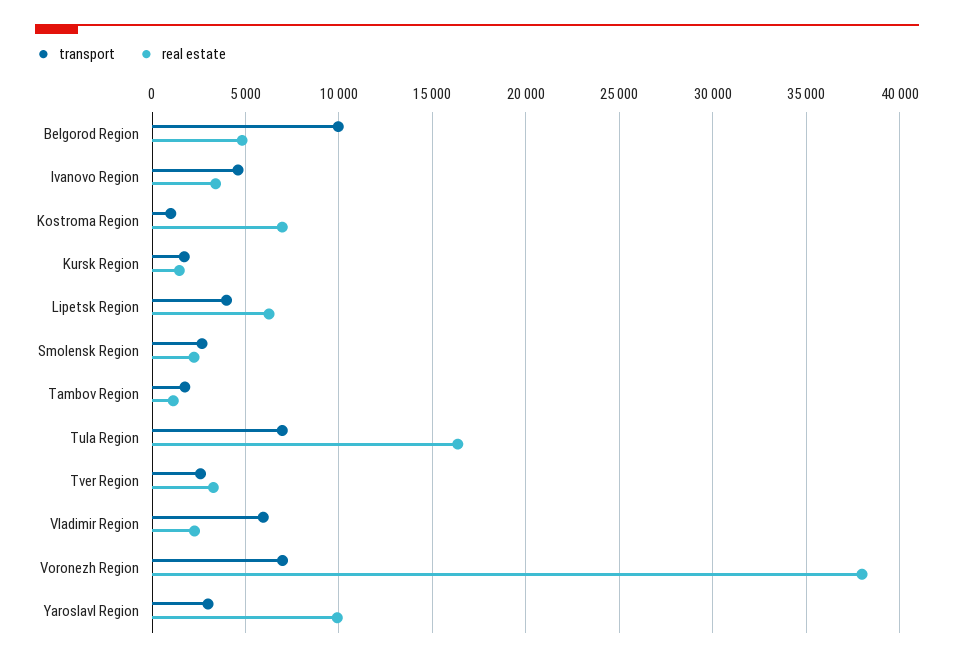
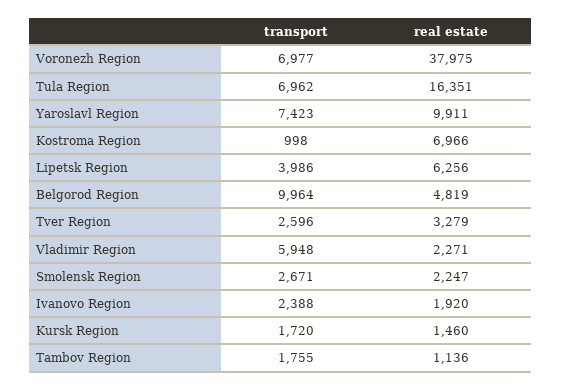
  {
    "transport": {
      "Belgorod Region": 9964,
-     "Ivanovo Region": 4500,
+     "Ivanovo Region": 2388,
      "Kostroma Region": 998,
      "Kursk Region": 1720,
      "Lipetsk Region": 3986,
      "Smolensk Region": 2671,
      "Tambov Region": 1755,
      "Tula Region": 6962,
      "Tver Region": 2596,
      "Vladimir Region": 5948,
      "Voronezh Region": 6977,
-     "Yaroslavl Region": 3000
+     "Yaroslavl Region": 7423
    },
    "real estate": {
      "Belgorod Region": 4819,
-     "Ivanovo Region": 3500,
+     "Ivanovo Region": 1920,
      "Kostroma Region": 6966,
      "Kursk Region": 1460,
      "Lipetsk Region": 6256,
      "Smolensk Region": 2247,
      "Tambov Region": 1136,
      "Tula Region": 16351,
      "Tver Region": 3279,
      "Vladimir Region": 2271,
      "Voronezh Region": 37975,
      "Yaroslavl Region": 9911
    }
  }

